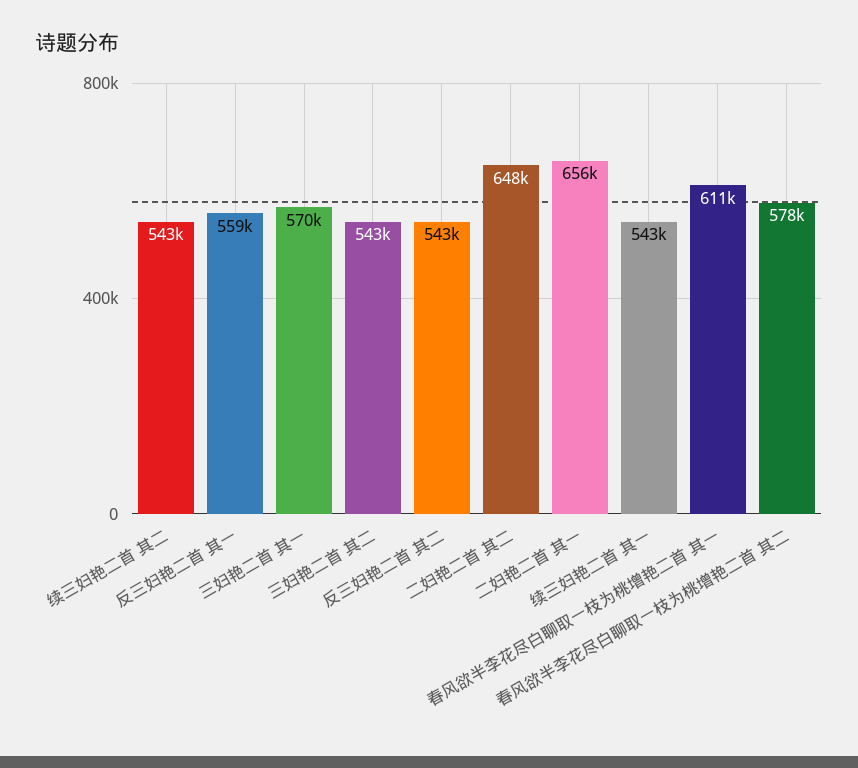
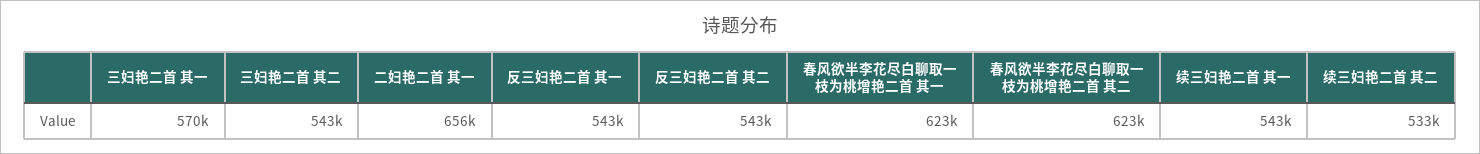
  {
-   "续三妇艳二首 其二": 543000,
+   "续三妇艳二首 其二": 533000,
-   "反三妇艳二首 其一": 559000,
+   "反三妇艳二首 其一": 543000,
    "三妇艳二首 其一": 570000,
    "三妇艳二首 其二": 543000,
    "反三妇艳二首 其二": 543000,
-   "二妇艳二首 其二": 648000,
    "二妇艳二首 其一": 656000,
    "续三妇艳二首 其一": 543000,
-   "春风欲半李花尽白聊取一枝为桃增艳二首 其一": 611000,
+   "春风欲半李花尽白聊取一枝为桃增艳二首 其一": 623000,
-   "春风欲半李花尽白聊取一枝为桃增艳二首 其二": 578000
+   "春风欲半李花尽白聊取一枝为桃增艳二首 其二": 623000
  }

